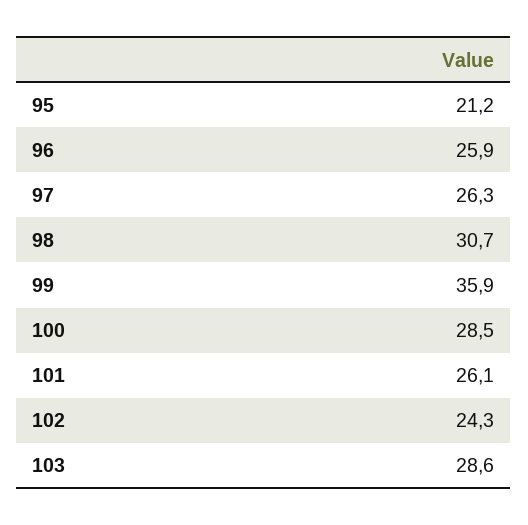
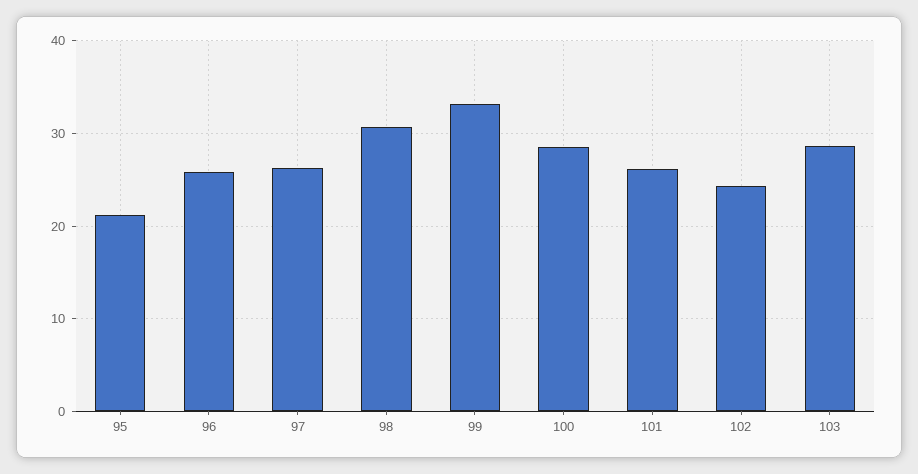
  {
    "95": 21.2,
    "96": 25.9,
    "97": 26.3,
    "98": 30.7,
-   "99": 35.9,
+   "99": 33,
    "100": 28.5,
    "101": 26.1,
    "102": 24.3,
    "103": 28.6
  }

